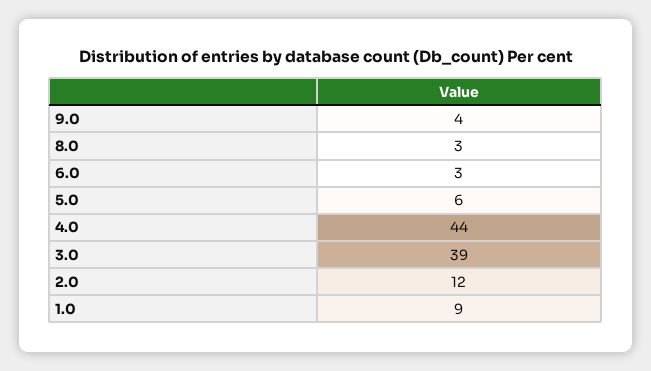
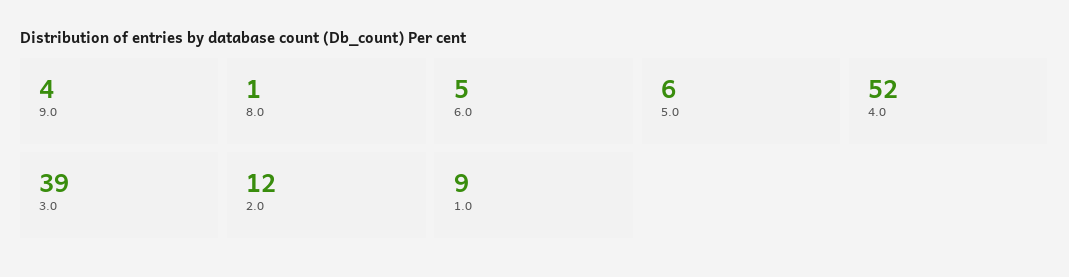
  {
    "9.0": 4,
-   "8.0": 3,
+   "8.0": 1,
-   "6.0": 3,
+   "6.0": 5,
    "5.0": 6,
-   "4.0": 44,
+   "4.0": 52,
    "3.0": 39,
    "2.0": 12,
    "1.0": 9
  }

